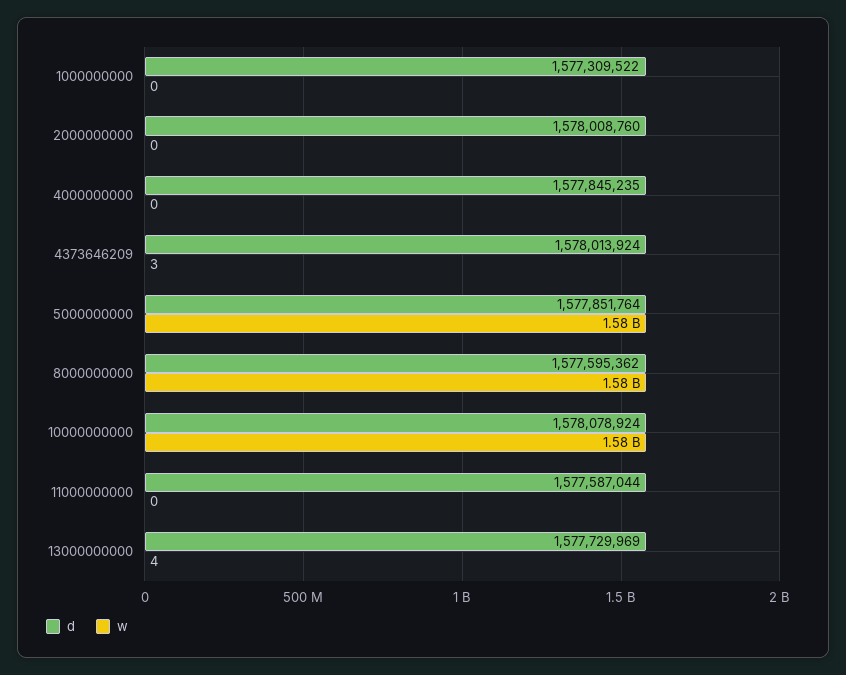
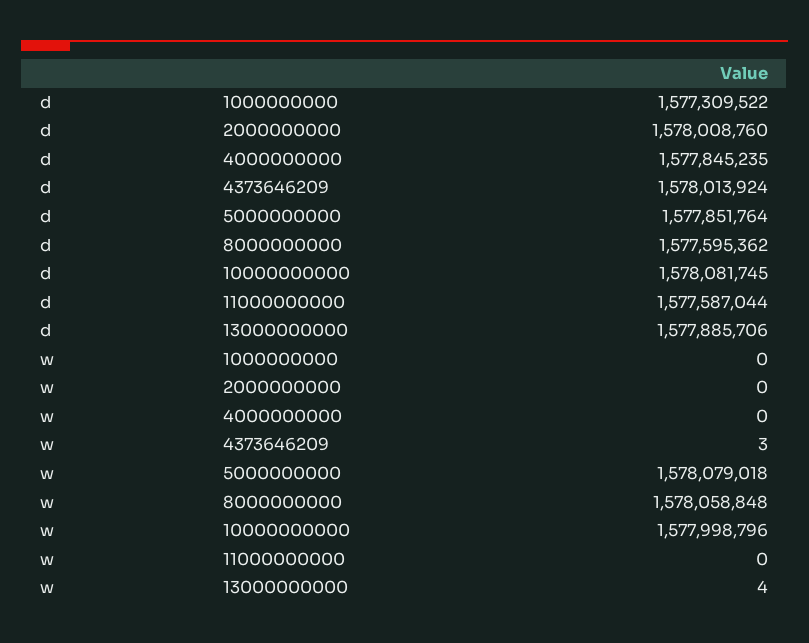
  {
    "d": {
      "1000000000": 1577309522,
      "2000000000": 1578008760,
      "4000000000": 1577845235,
      "4373646209": 1578013924,
      "5000000000": 1577851764,
      "8000000000": 1577595362,
-     "10000000000": 1578078924,
+     "10000000000": 1578081745,
      "11000000000": 1577587044,
-     "13000000000": 1577729969
+     "13000000000": 1577885706
    },
    "w": {
      "1000000000": 0,
      "2000000000": 0,
      "4000000000": 0,
      "4373646209": 3,
      "5000000000": 1578079018,
      "8000000000": 1578058848,
      "10000000000": 1577998796,
      "11000000000": 0,
      "13000000000": 4
    }
  }

